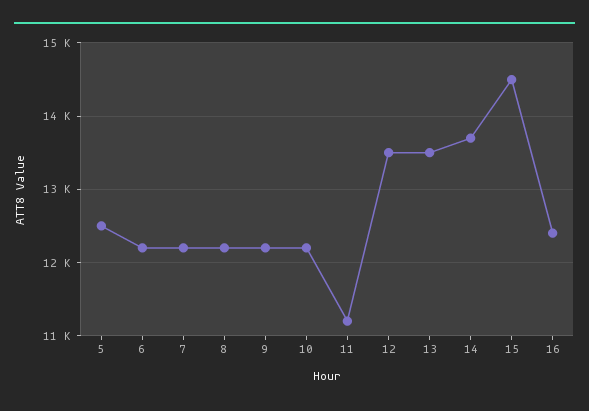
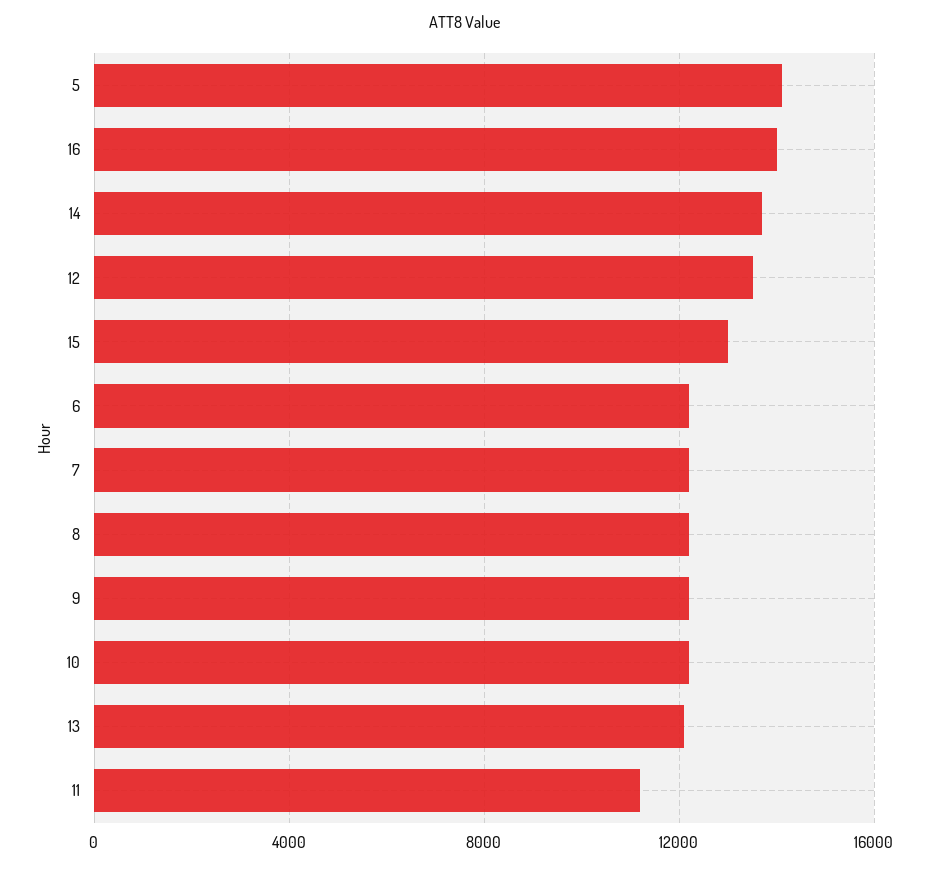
  {
-   "5": 12500,
+   "5": 14000,
    "6": 12200,
    "7": 12200,
    "8": 12200,
    "9": 12200,
    "10": 12200,
    "11": 11200,
    "12": 13500,
-   "13": 13500,
+   "13": 12000,
    "14": 13700,
-   "15": 14500,
+   "15": 13000,
-   "16": 12400
+   "16": 14000
  }

